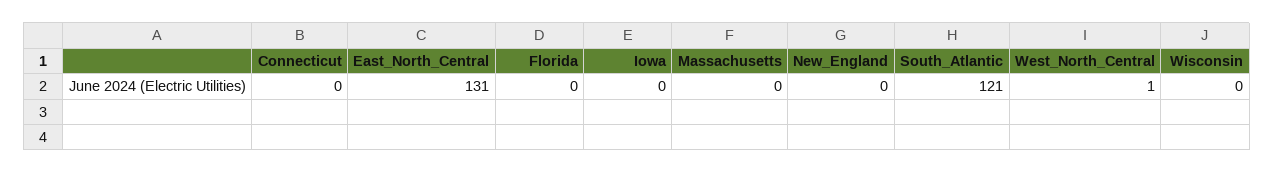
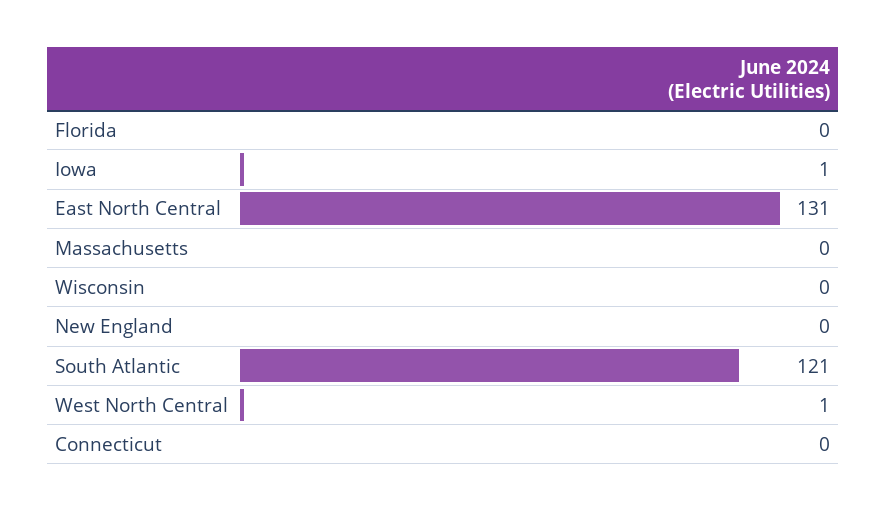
  {
    "Connecticut": 0,
    "East_North_Central": 131,
    "Florida": 0,
-   "Iowa": 0,
+   "Iowa": 1,
    "Massachusetts": 0,
    "New_England": 0,
    "South_Atlantic": 121,
    "West_North_Central": 1,
    "Wisconsin": 0
  }

